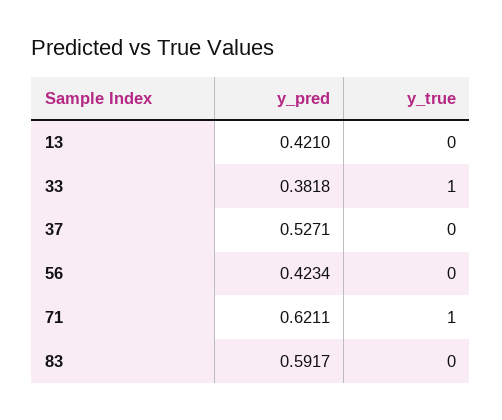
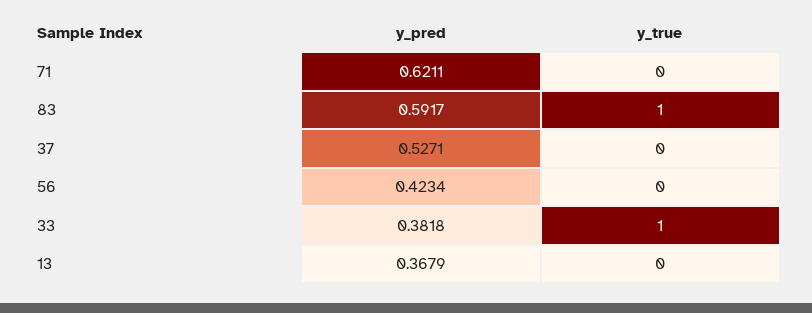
  {
    "y_pred": {
-     "13": 0.421,
+     "13": 0.3679,
      "33": 0.3818,
      "37": 0.5271,
      "56": 0.4234,
      "71": 0.6211,
      "83": 0.5917
    },
    "y_true": {
      "13": 0,
      "33": 1,
      "37": 0,
      "56": 0,
-     "71": 1,
+     "71": 0,
-     "83": 0
+     "83": 1
    }
  }

